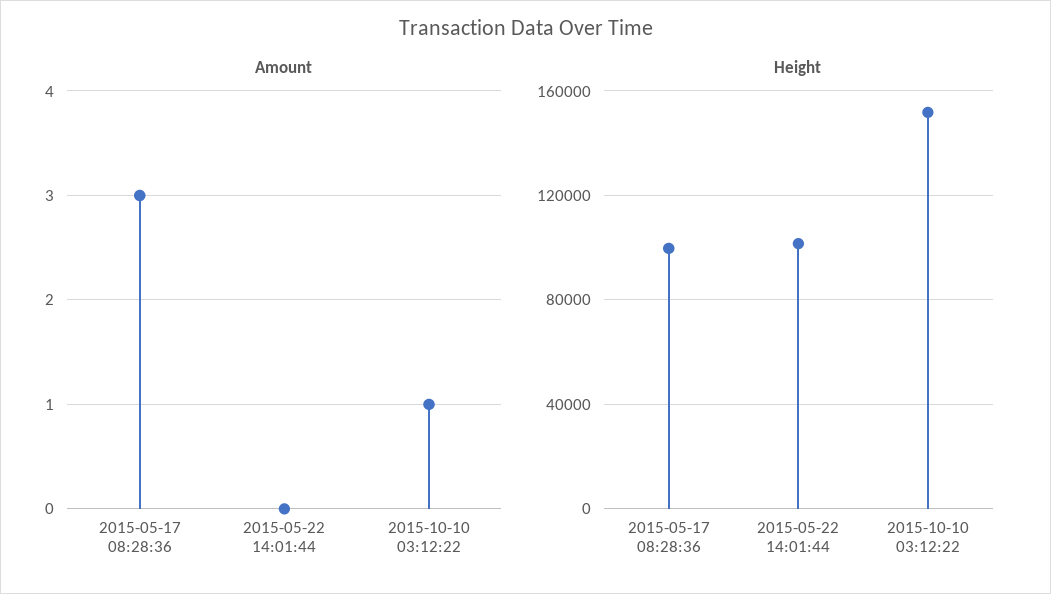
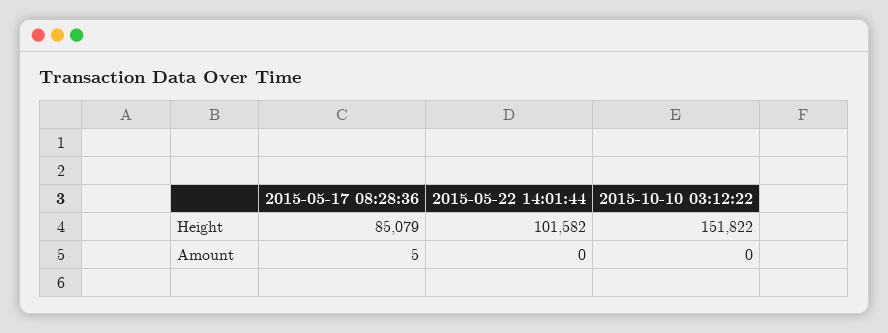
  {
    "Amount": {
-     "2015-05-17 08:28:36": 3,
+     "2015-05-17 08:28:36": 5,
      "2015-05-22 14:01:44": 0,
-     "2015-10-10 03:12:22": 1
+     "2015-10-10 03:12:22": 0
    },
    "Height": {
-     "2015-05-17 08:28:36": 100000,
+     "2015-05-17 08:28:36": 85079,
      "2015-05-22 14:01:44": 101582,
      "2015-10-10 03:12:22": 151822
    }
  }

